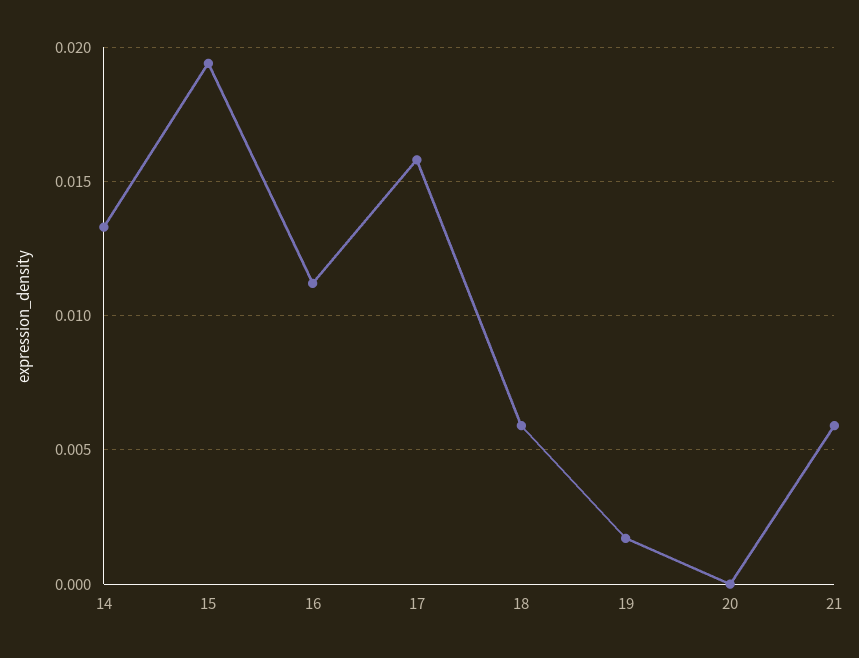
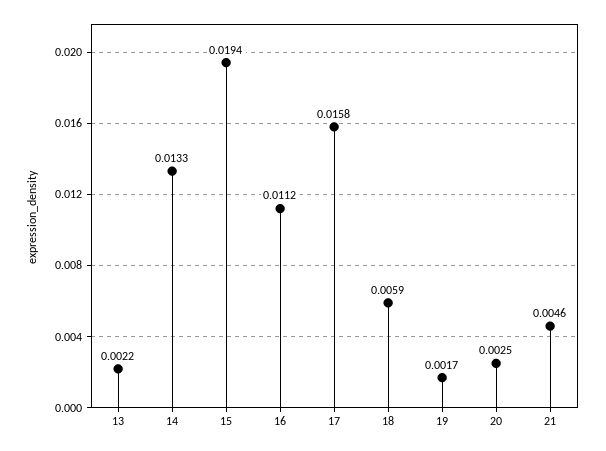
  {
    "14": 0.0133,
    "15": 0.0194,
    "16": 0.0112,
    "17": 0.0158,
    "18": 0.0059,
    "19": 0.0017,
-   "20": 0,
+   "20": 0.0025,
-   "21": 0.006
+   "21": 0.0046,
+   "13": 0.0022
  }

